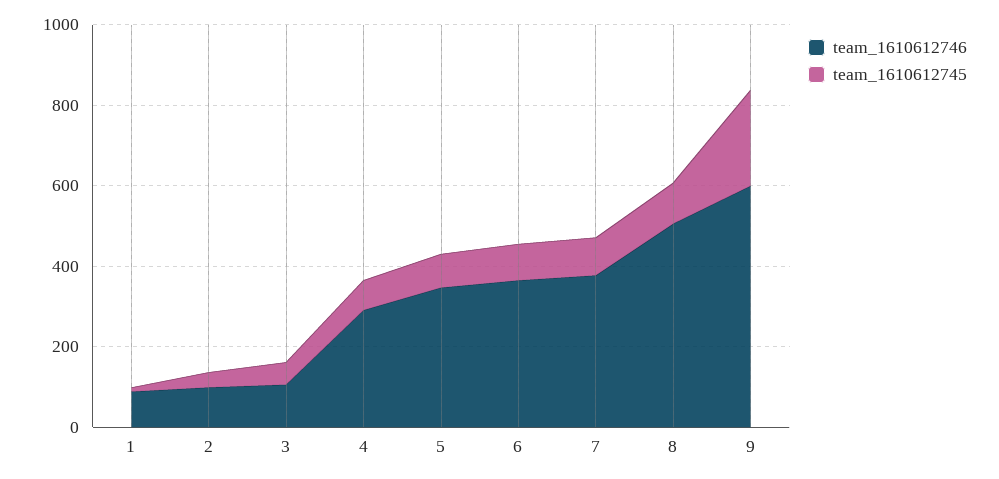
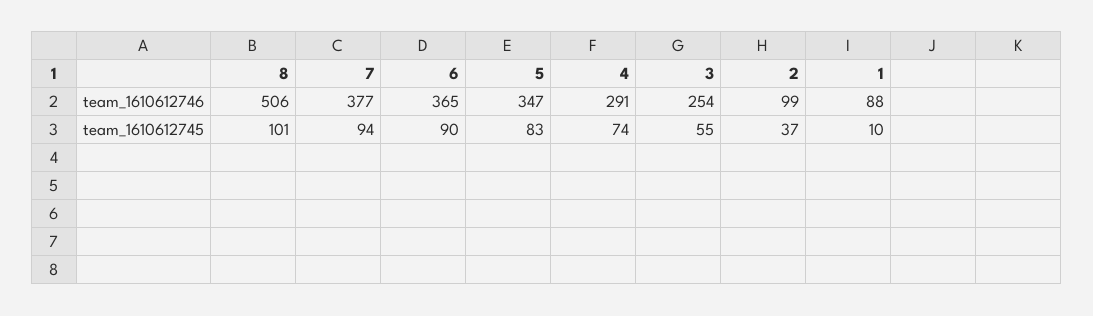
  {
    "team_1610612746": {
      "1": 88,
      "2": 99,
-     "3": 100,
+     "3": 254,
      "4": 291,
      "5": 347,
      "6": 365,
      "7": 377,
-     "8": 506,
+     "8": 506
-     "9": 600
    },
    "team_1610612745": {
      "1": 10,
      "2": 37,
      "3": 55,
      "4": 74,
      "5": 83,
      "6": 90,
      "7": 94,
-     "8": 101,
+     "8": 101
-     "9": 250
    }
  }

